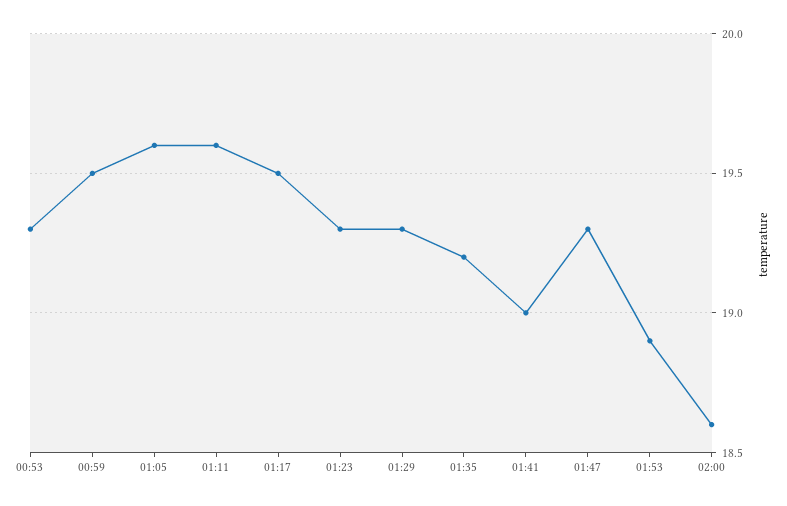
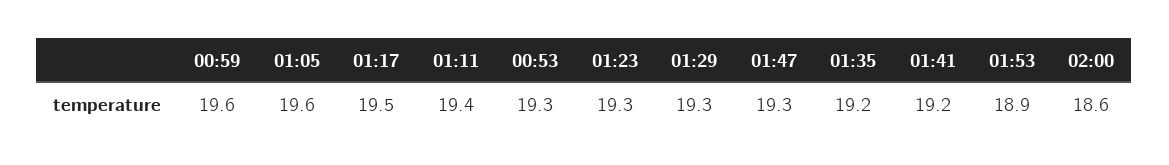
  {
    "00:53": 19.3,
-   "00:59": 19.5,
+   "00:59": 19.6,
    "01:05": 19.6,
-   "01:11": 19.6,
+   "01:11": 19.4,
    "01:17": 19.5,
    "01:23": 19.3,
    "01:29": 19.3,
    "01:35": 19.2,
-   "01:41": 19,
+   "01:41": 19.2,
    "01:47": 19.3,
    "01:53": 18.9,
    "02:00": 18.6
  }

